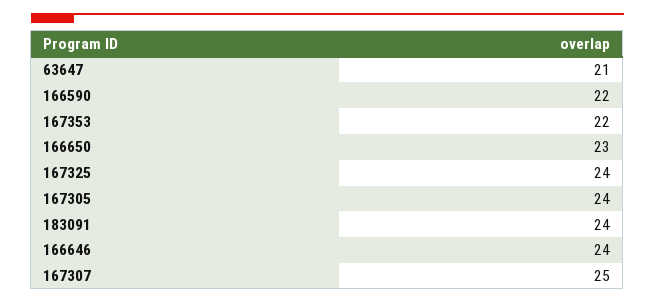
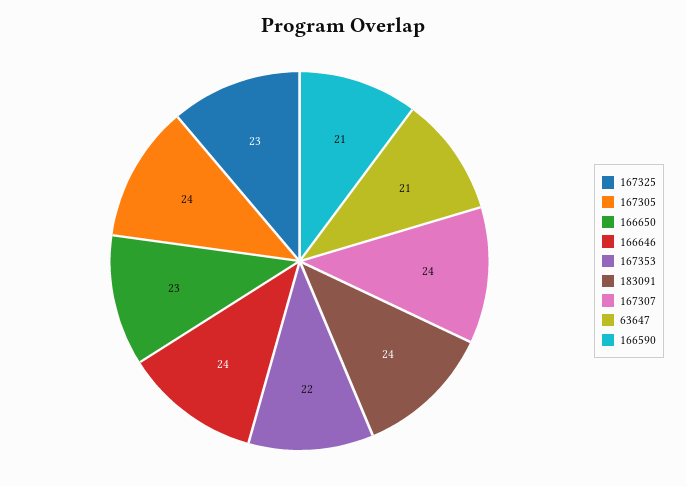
  {
    "63647": 21,
-   "166590": 22,
+   "166590": 21,
    "167353": 22,
    "166650": 23,
-   "167325": 24,
+   "167325": 23,
    "167305": 24,
    "183091": 24,
    "166646": 24,
-   "167307": 25
+   "167307": 24
  }

